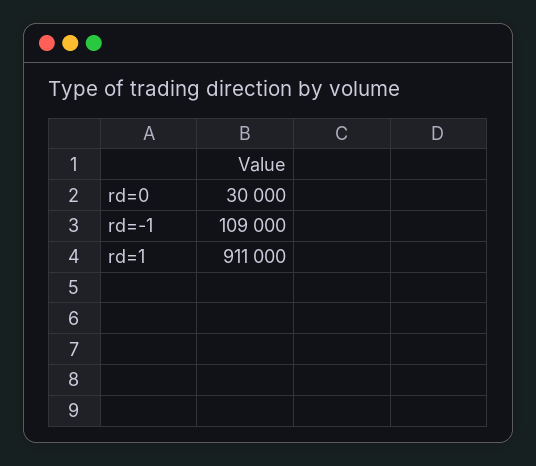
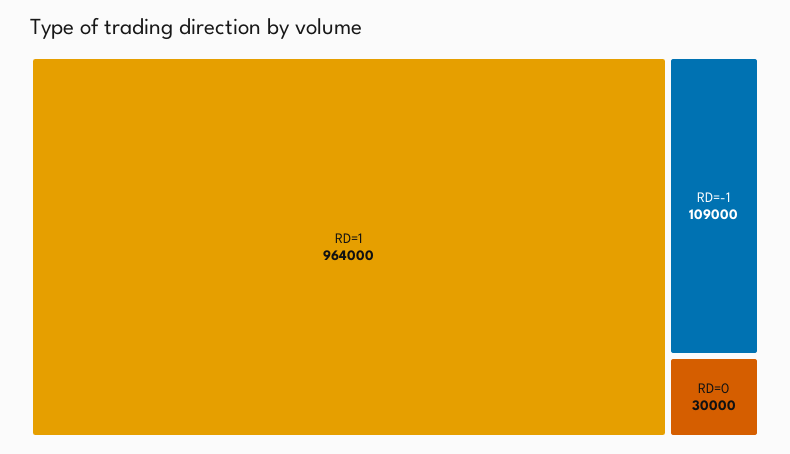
  {
    "rd=0": 30000,
    "rd=-1": 109000,
-   "rd=1": 911000
+   "rd=1": 964000
  }

